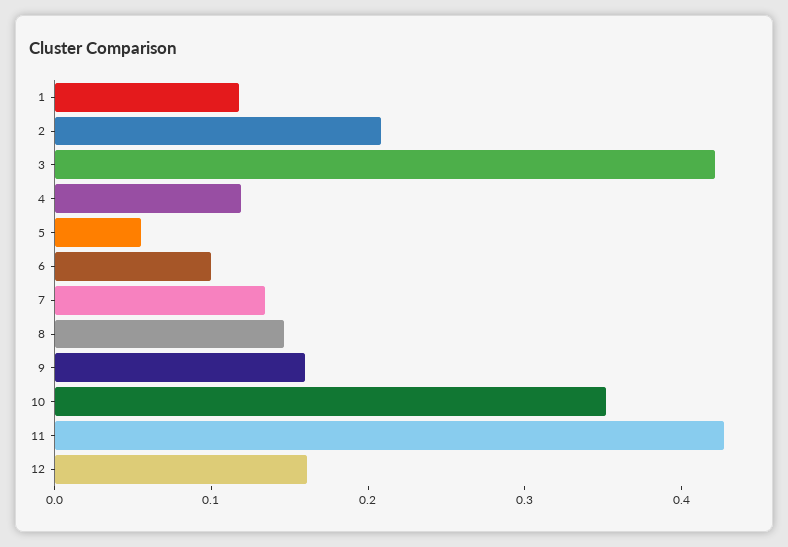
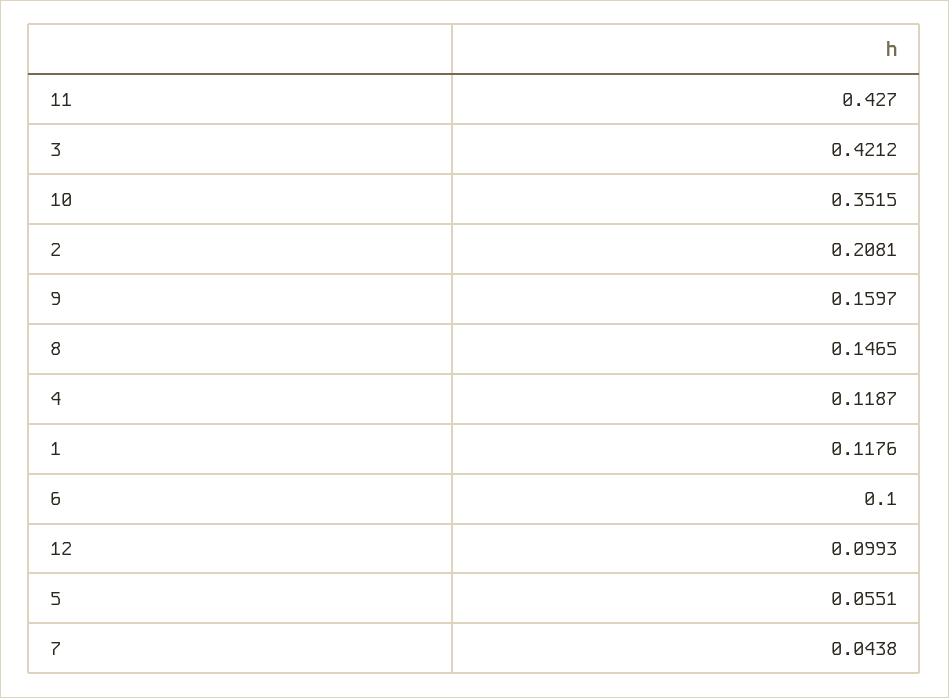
  {
    "1": 0.1176,
    "2": 0.2081,
    "3": 0.4212,
    "4": 0.1187,
    "5": 0.0551,
    "6": 0.1,
-   "7": 0.14,
+   "7": 0.0438,
    "8": 0.1465,
    "9": 0.1597,
    "10": 0.3515,
    "11": 0.427,
-   "12": 0.16
+   "12": 0.0993
  }

